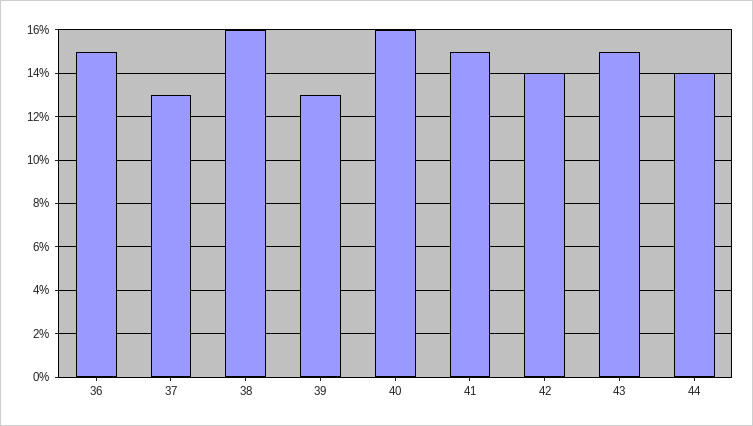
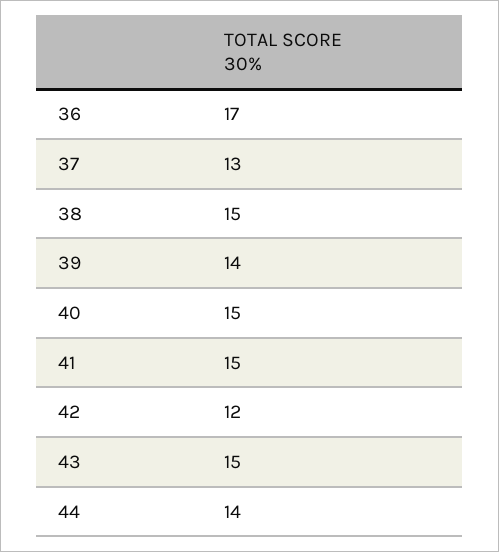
  {
-   "36": 15,
+   "36": 17,
    "37": 13,
-   "38": 16,
+   "38": 15,
-   "39": 13,
+   "39": 14,
-   "40": 16,
+   "40": 15,
    "41": 15,
-   "42": 14,
+   "42": 12,
    "43": 15,
    "44": 14
  }

